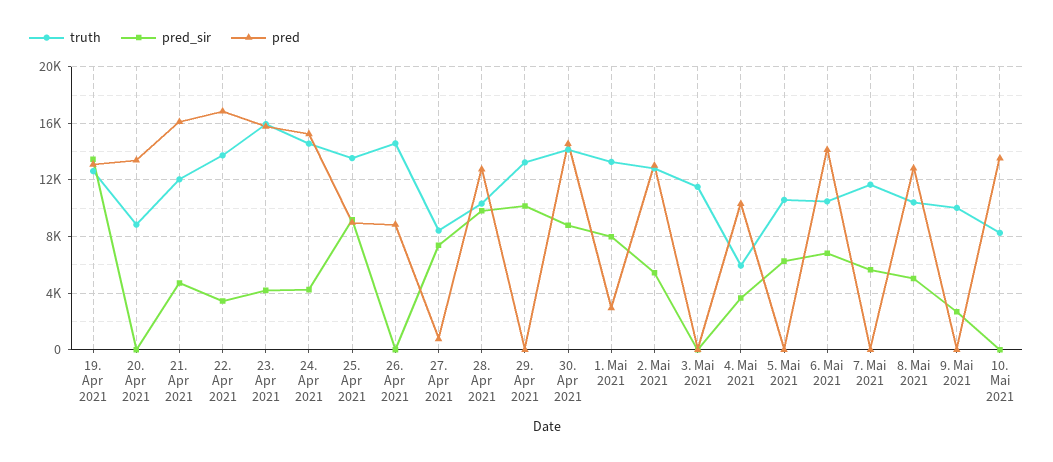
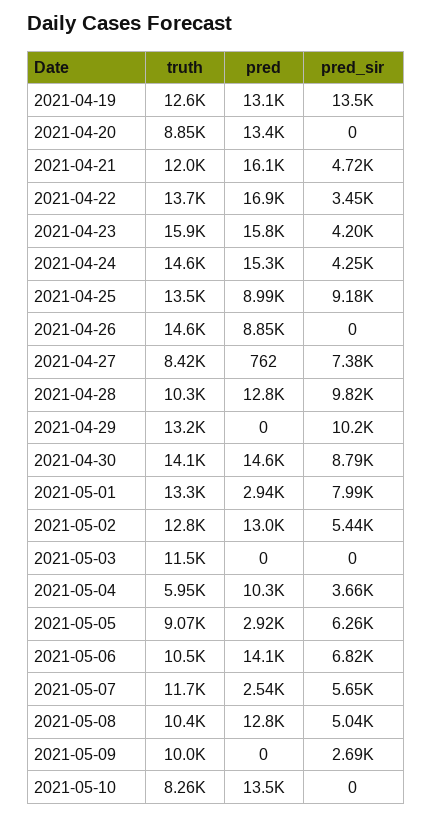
  {
    "truth": {
      "19. Apr 2021": 12600,
      "20. Apr 2021": 8850,
      "21. Apr 2021": 12000,
      "22. Apr 2021": 13700,
      "23. Apr 2021": 15900,
      "24. Apr 2021": 14600,
      "25. Apr 2021": 13500,
      "26. Apr 2021": 14600,
      "27. Apr 2021": 8420,
      "28. Apr 2021": 10300,
      "29. Apr 2021": 13200,
      "30. Apr 2021": 14100,
      "1. Mai 2021": 13300,
      "2. Mai 2021": 12800,
      "3. Mai 2021": 11500,
      "4. Mai 2021": 5950,
-     "5. Mai 2021": 10500,
+     "5. Mai 2021": 9070,
      "6. Mai 2021": 10500,
      "7. Mai 2021": 11700,
      "8. Mai 2021": 10400,
      "9. Mai 2021": 10000,
      "10. Mai 2021": 8260
    },
    "pred_sir": {
      "19. Apr 2021": 13500,
      "20. Apr 2021": 0,
      "21. Apr 2021": 4720,
      "22. Apr 2021": 3450,
      "23. Apr 2021": 4200,
      "24. Apr 2021": 4250,
      "25. Apr 2021": 9180,
      "26. Apr 2021": 0,
      "27. Apr 2021": 7380,
      "28. Apr 2021": 9820,
      "29. Apr 2021": 10200,
      "30. Apr 2021": 8790,
      "1. Mai 2021": 7990,
      "2. Mai 2021": 5440,
      "3. Mai 2021": 0,
      "4. Mai 2021": 3660,
      "5. Mai 2021": 6260,
      "6. Mai 2021": 6820,
      "7. Mai 2021": 5650,
      "8. Mai 2021": 5040,
      "9. Mai 2021": 2690,
      "10. Mai 2021": 0
    },
    "pred": {
      "19. Apr 2021": 13100,
      "20. Apr 2021": 13400,
      "21. Apr 2021": 16100,
      "22. Apr 2021": 16900,
      "23. Apr 2021": 15800,
      "24. Apr 2021": 15300,
      "25. Apr 2021": 8990,
      "26. Apr 2021": 8850,
      "27. Apr 2021": 762,
      "28. Apr 2021": 12800,
      "29. Apr 2021": 0,
      "30. Apr 2021": 14600,
      "1. Mai 2021": 2940,
      "2. Mai 2021": 13000,
      "3. Mai 2021": 0,
      "4. Mai 2021": 10300,
-     "5. Mai 2021": 0,
+     "5. Mai 2021": 2920,
      "6. Mai 2021": 14100,
-     "7. Mai 2021": 0,
+     "7. Mai 2021": 2540,
      "8. Mai 2021": 12800,
      "9. Mai 2021": 0,
      "10. Mai 2021": 13500
    }
  }

